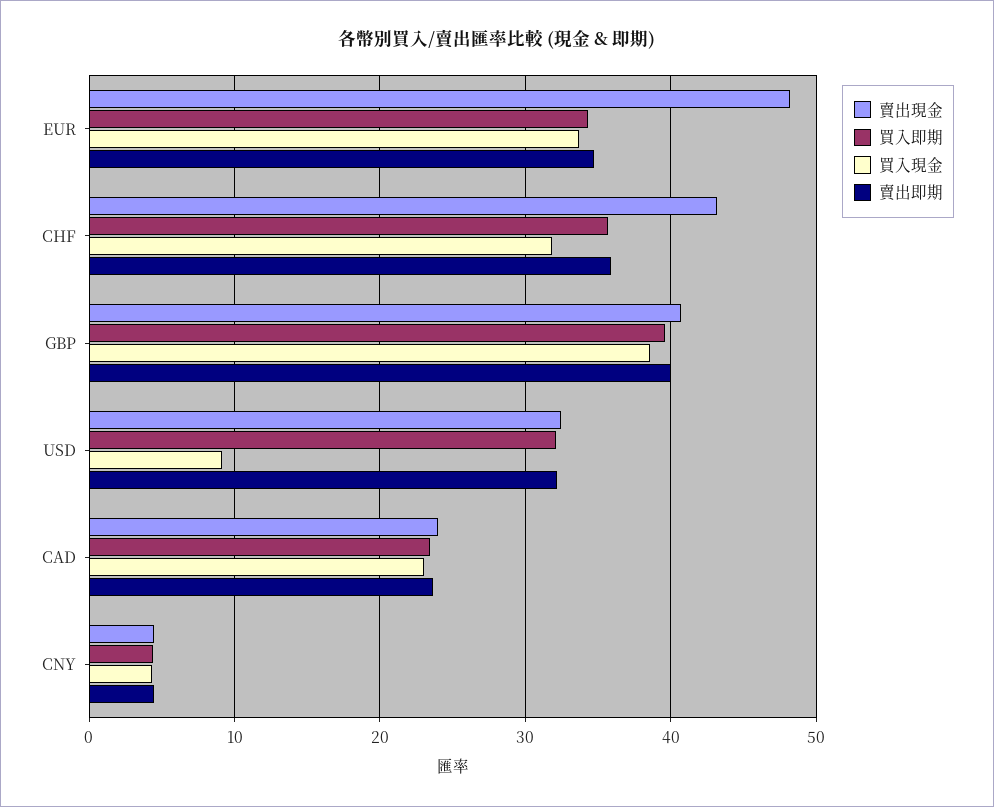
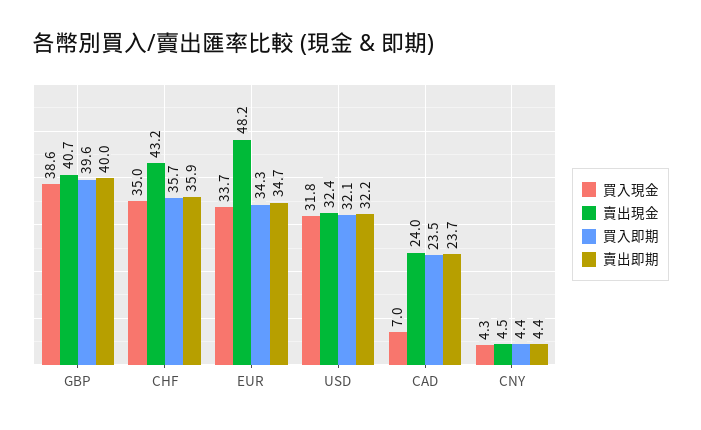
  {
    "賣出現金": {
      "EUR": 48.2,
      "CHF": 43.2,
      "GBP": 40.7,
      "USD": 32.4,
      "CAD": 24,
      "CNY": 4.5
    },
    "買入即期": {
      "EUR": 34.3,
      "CHF": 35.7,
      "GBP": 39.6,
      "USD": 32.1,
      "CAD": 23.5,
      "CNY": 4.4
    },
    "買入現金": {
      "EUR": 33.7,
-     "CHF": 32,
+     "CHF": 35,
      "GBP": 38.6,
-     "USD": 9,
+     "USD": 31.8,
-     "CAD": 23,
+     "CAD": 7,
      "CNY": 4.3
    },
    "賣出即期": {
      "EUR": 34.7,
      "CHF": 35.9,
      "GBP": 40,
      "USD": 32.2,
      "CAD": 23.7,
      "CNY": 4.4
    }
  }

